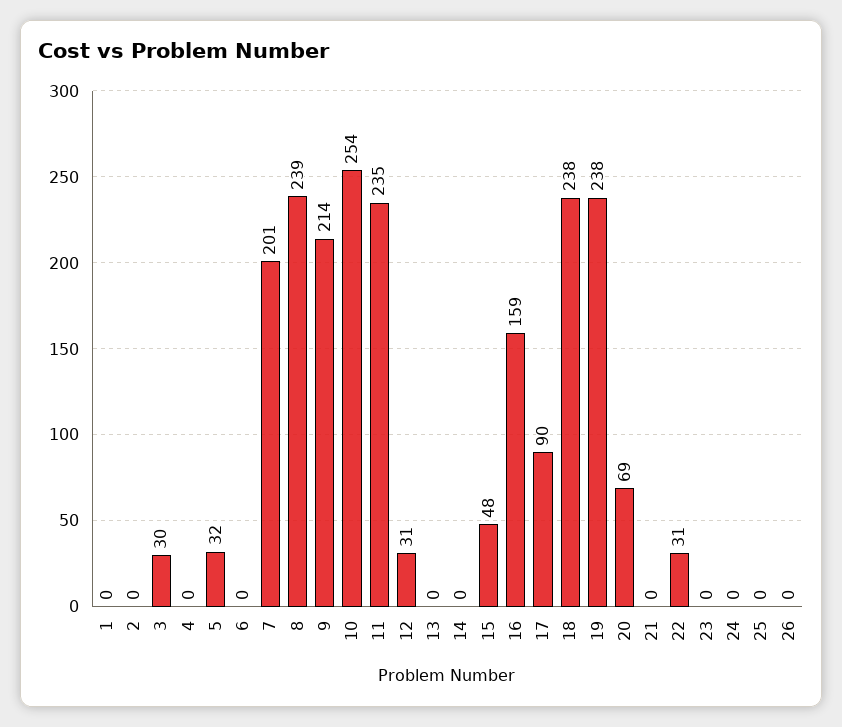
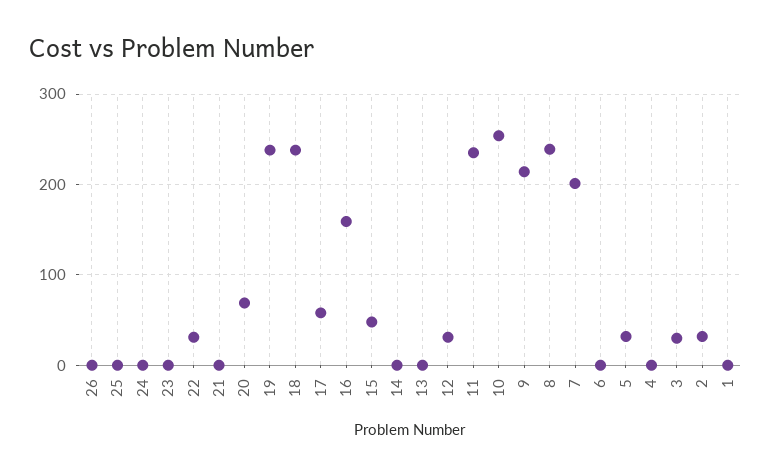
  {
    "1": 0,
-   "2": 0,
+   "2": 30,
    "3": 30,
    "4": 0,
    "5": 32,
    "6": 0,
    "7": 201,
    "8": 239,
    "9": 214,
    "10": 254,
    "11": 235,
    "12": 31,
    "13": 0,
    "14": 0,
    "15": 48,
    "16": 159,
-   "17": 90,
+   "17": 60,
    "18": 238,
    "19": 238,
    "20": 69,
    "21": 0,
    "22": 31,
    "23": 0,
    "24": 0,
    "25": 0,
    "26": 0
  }

